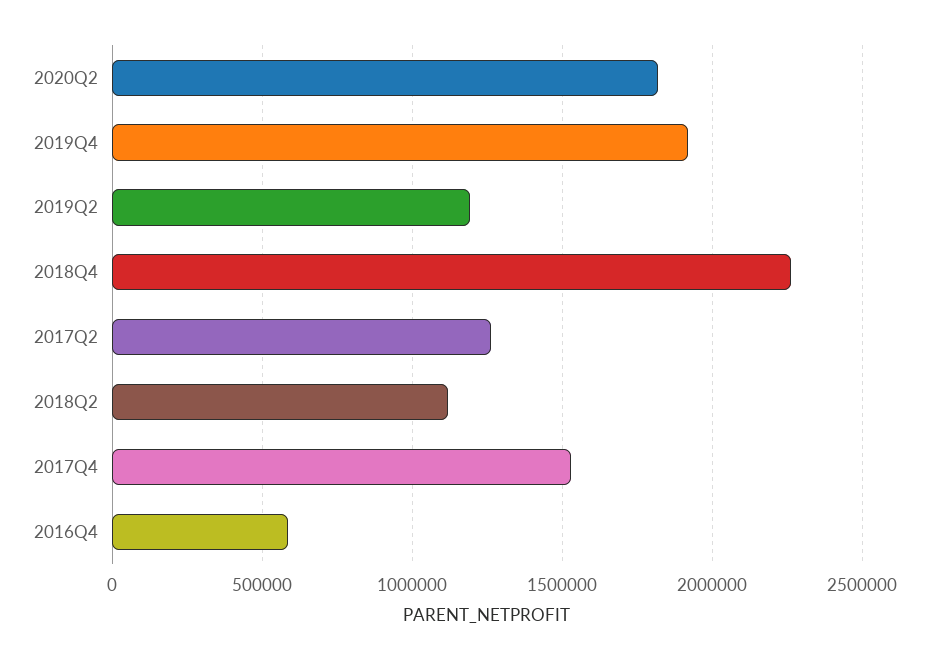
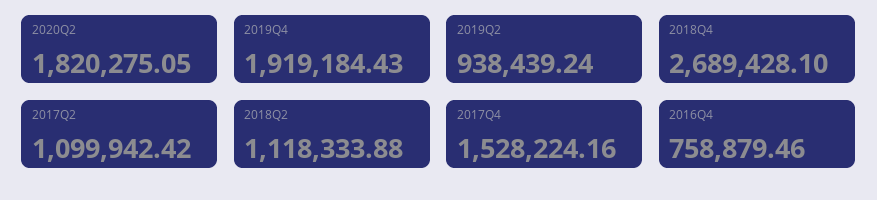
  {
    "2020Q2": 1820275.05,
    "2019Q4": 1919184.43,
-   "2019Q2": 1200000,
+   "2019Q2": 938439.24,
-   "2018Q4": 2250000,
+   "2018Q4": 2689428.1,
-   "2017Q2": 1250000,
+   "2017Q2": 1099942.42,
    "2018Q2": 1118333.88,
    "2017Q4": 1528224.16,
-   "2016Q4": 600000
+   "2016Q4": 758879.46
  }

